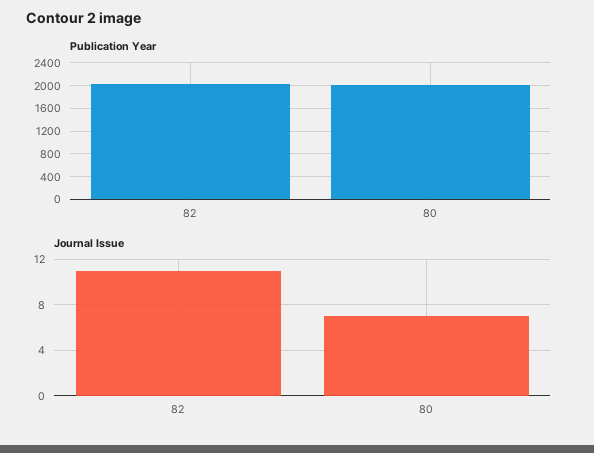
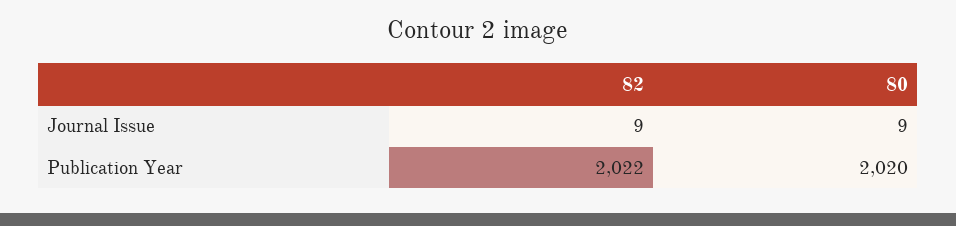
  {
    "Publication Year": {
      "82": 2022,
      "80": 2020
    },
    "Journal Issue": {
-     "82": 11,
+     "82": 9,
-     "80": 7
+     "80": 9
    }
  }

